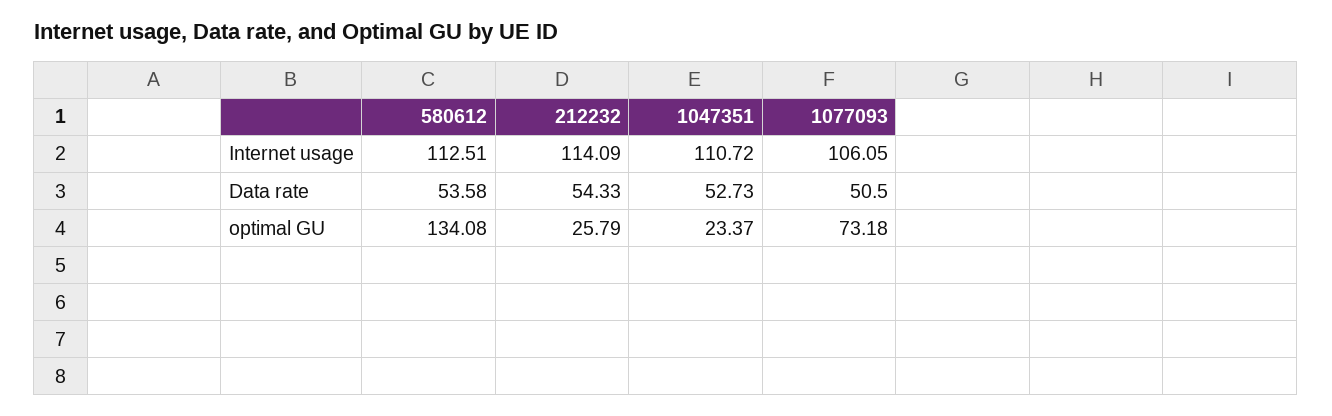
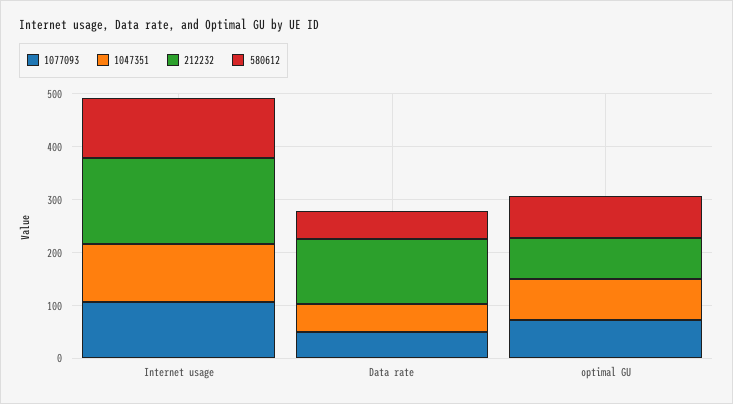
  {
    "580612": {
      "Internet usage": 112.51,
      "Data rate": 53.58,
-     "optimal GU": 134.08
+     "optimal GU": 80
    },
    "212232": {
-     "Internet usage": 114.09,
+     "Internet usage": 160,
-     "Data rate": 54.33,
+     "Data rate": 120,
-     "optimal GU": 25.79
+     "optimal GU": 80
    },
    "1047351": {
      "Internet usage": 110.72,
      "Data rate": 52.73,
-     "optimal GU": 23.37
+     "optimal GU": 80
    },
    "1077093": {
      "Internet usage": 106.05,
      "Data rate": 50.5,
      "optimal GU": 73.18
    }
  }

